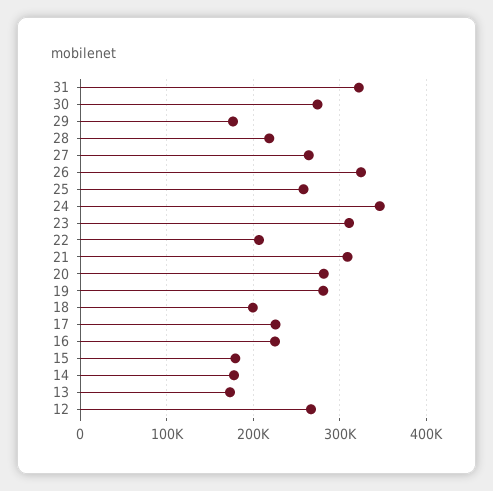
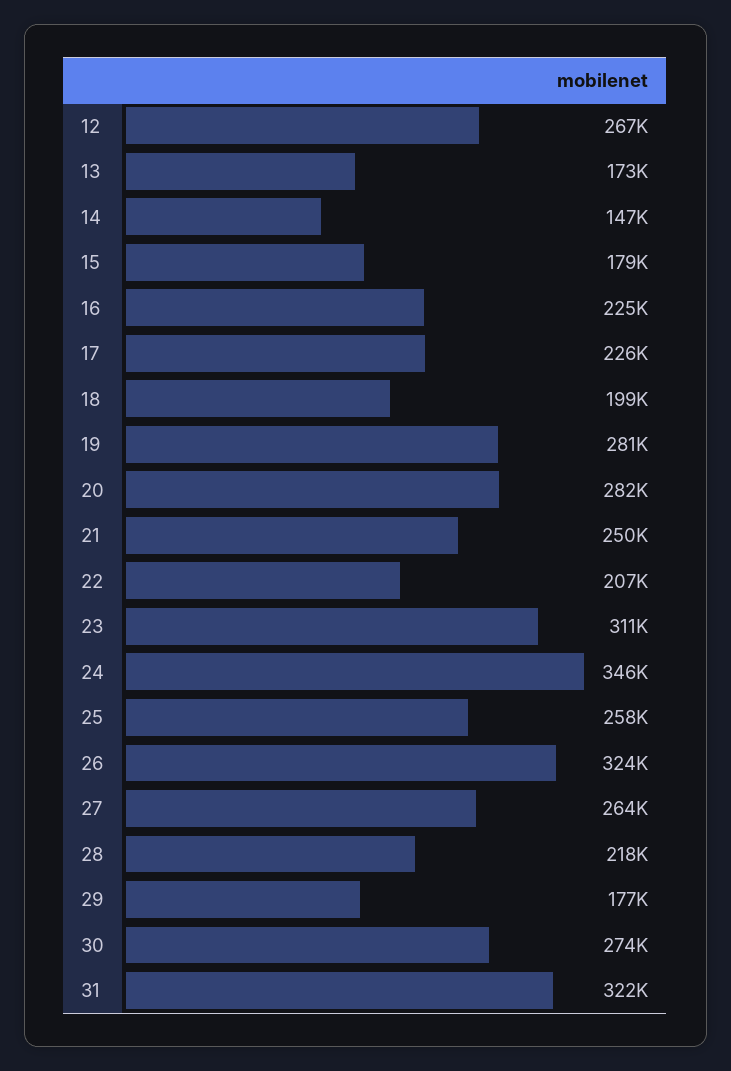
  {
    "31": 322000,
    "30": 274000,
    "29": 177000,
    "28": 218000,
    "27": 264000,
    "26": 324000,
    "25": 258000,
    "24": 346000,
    "23": 311000,
    "22": 207000,
-   "21": 310000,
+   "21": 250000,
    "20": 282000,
    "19": 281000,
    "18": 199000,
    "17": 226000,
    "16": 225000,
    "15": 179000,
-   "14": 180000,
+   "14": 147000,
    "13": 173000,
    "12": 267000
  }

